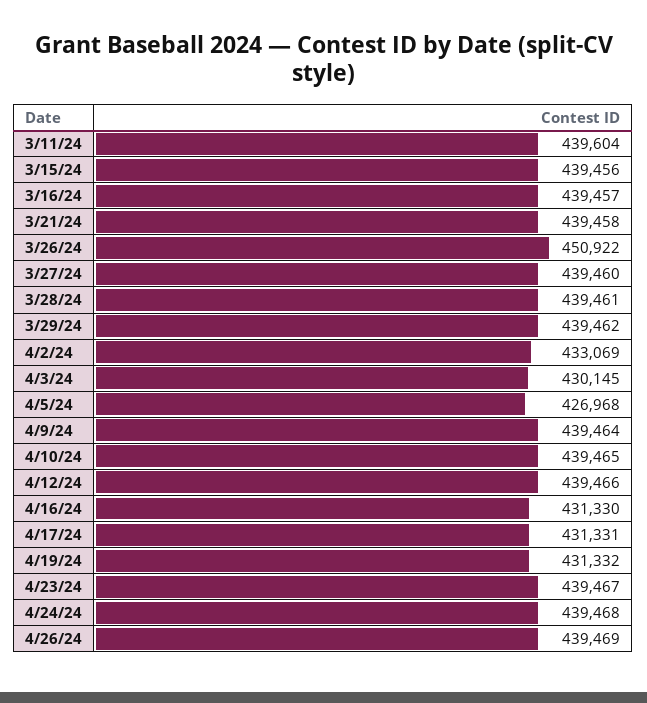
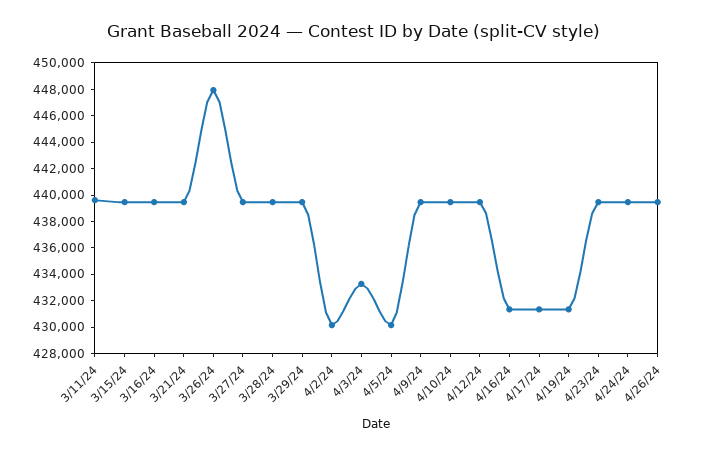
  {
    "3/11/24": 439604,
    "3/15/24": 439456,
    "3/16/24": 439457,
    "3/21/24": 439458,
-   "3/26/24": 450922,
+   "3/26/24": 448000,
    "3/27/24": 439460,
    "3/28/24": 439461,
    "3/29/24": 439462,
-   "4/2/24": 433069,
+   "4/2/24": 430000,
-   "4/3/24": 430145,
+   "4/3/24": 433000,
-   "4/5/24": 426968,
+   "4/5/24": 430000,
    "4/9/24": 439464,
    "4/10/24": 439465,
    "4/12/24": 439466,
    "4/16/24": 431330,
    "4/17/24": 431331,
    "4/19/24": 431332,
    "4/23/24": 439467,
    "4/24/24": 439468,
    "4/26/24": 439469
  }

